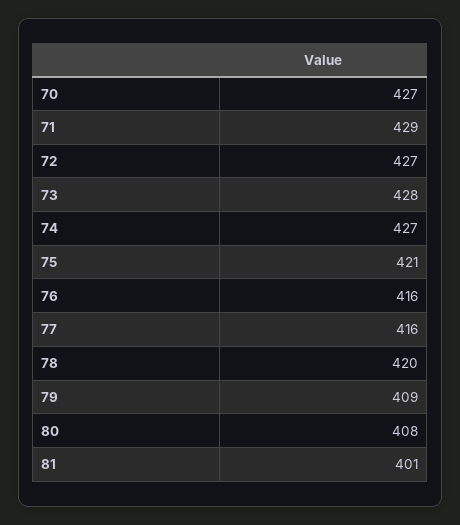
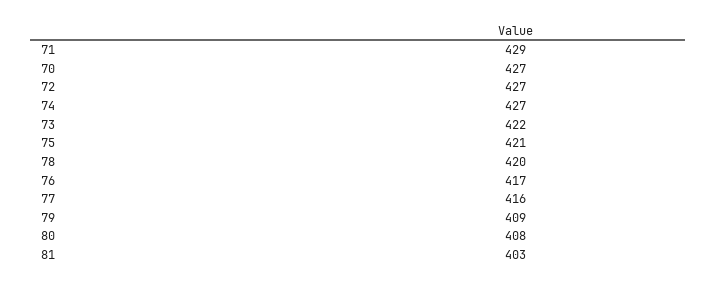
  {
    "70": 427,
    "71": 429,
    "72": 427,
-   "73": 428,
+   "73": 422,
    "74": 427,
    "75": 421,
-   "76": 416,
+   "76": 417,
    "77": 416,
    "78": 420,
    "79": 409,
    "80": 408,
-   "81": 401
+   "81": 403
  }

